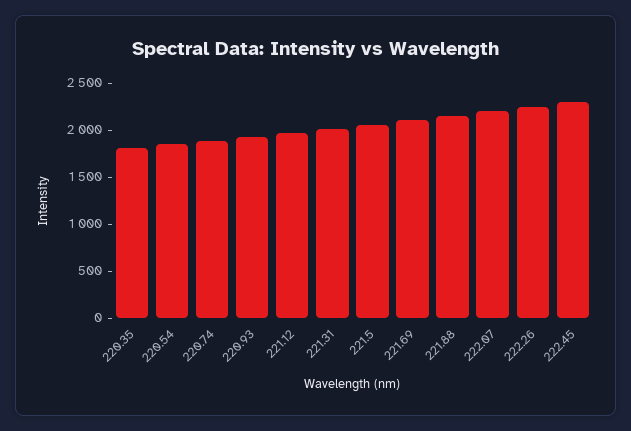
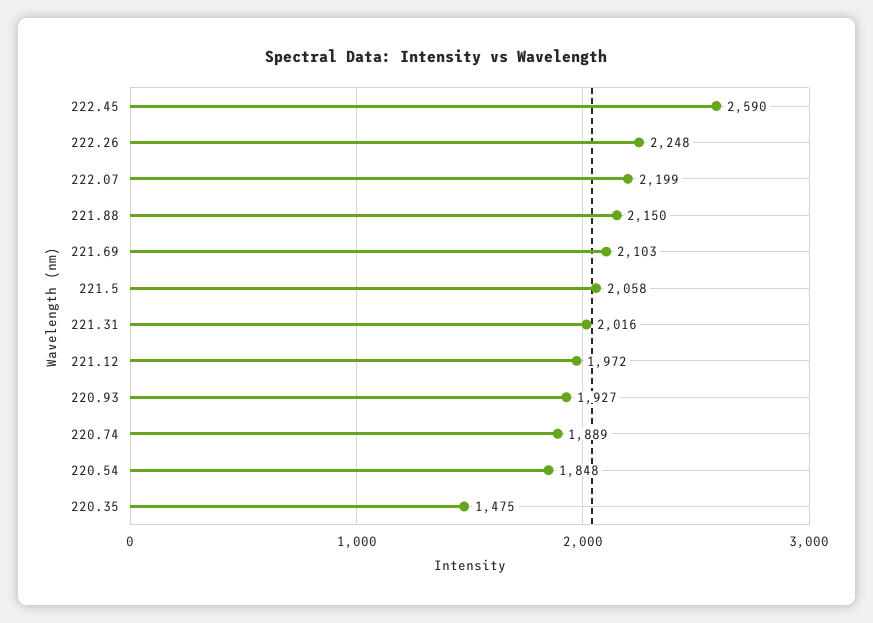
  {
-   "220.35": 1800,
+   "220.35": 1475,
    "220.54": 1848,
    "220.74": 1889,
    "220.93": 1927,
    "221.12": 1972,
    "221.31": 2016,
    "221.5": 2058,
    "221.69": 2103,
    "221.88": 2150,
    "222.07": 2199,
    "222.26": 2248,
-   "222.45": 2300
+   "222.45": 2590
  }

